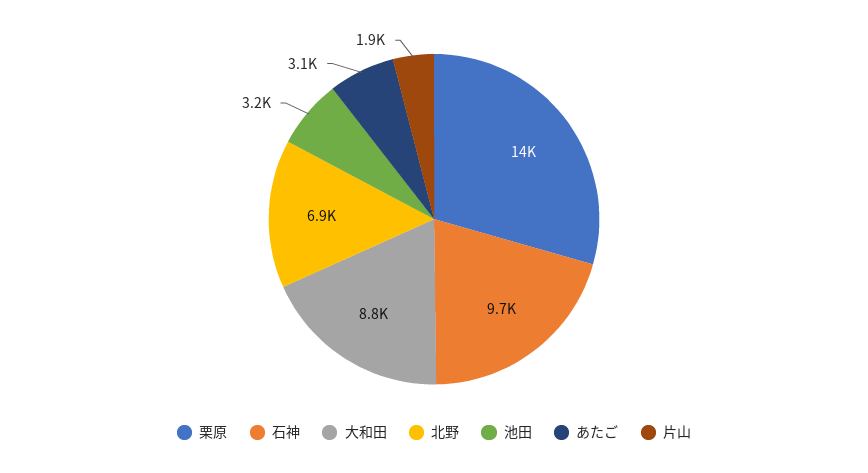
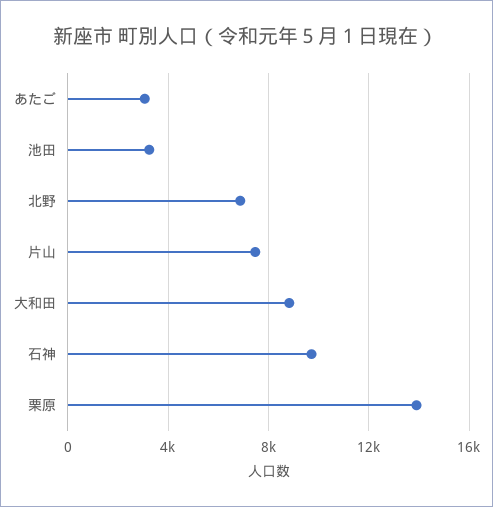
  {
    "栗原": 14000,
    "石神": 9700,
    "大和田": 8800,
    "北野": 6900,
    "池田": 3200,
    "あたご": 3100,
-   "片山": 1900
+   "片山": 7500
  }

